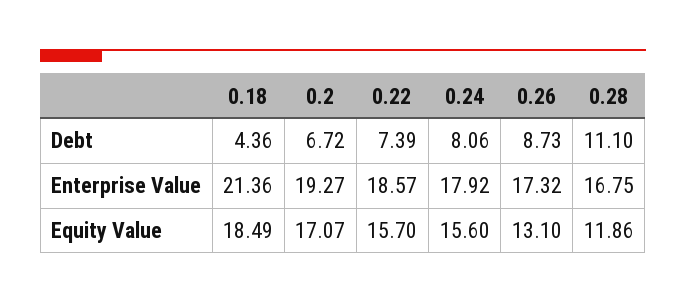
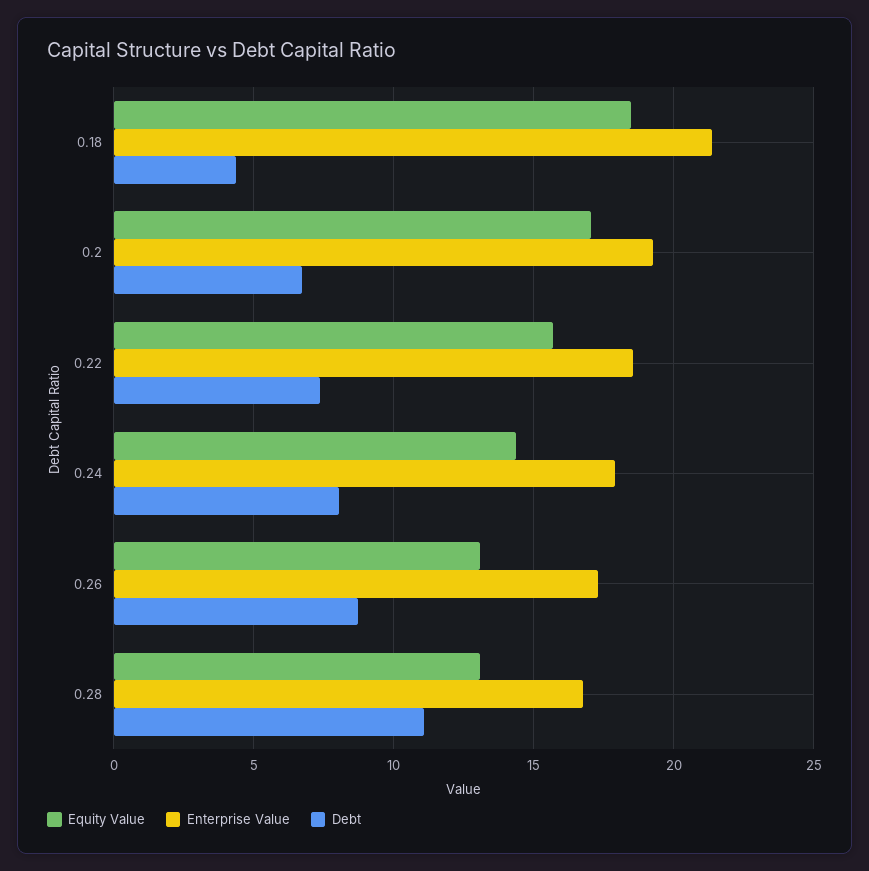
  {
    "Debt": {
      "0.18": 4.36,
      "0.2": 6.72,
      "0.22": 7.39,
      "0.24": 8.06,
      "0.26": 8.73,
      "0.28": 11.1
    },
    "Enterprise Value": {
      "0.18": 21.36,
      "0.2": 19.27,
      "0.22": 18.57,
      "0.24": 17.92,
      "0.26": 17.32,
      "0.28": 16.75
    },
    "Equity Value": {
      "0.18": 18.49,
      "0.2": 17.07,
      "0.22": 15.7,
-     "0.24": 15.6,
+     "0.24": 14.5,
      "0.26": 13.1,
-     "0.28": 11.86
+     "0.28": 13
    }
  }

